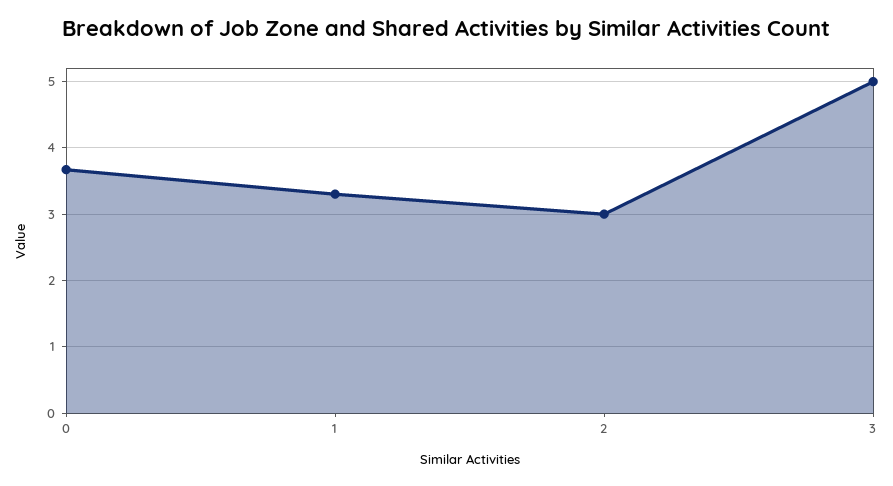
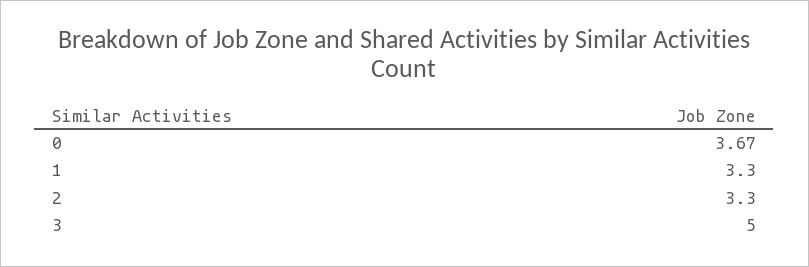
  {
    "0": 3.67,
    "1": 3.3,
-   "2": 3,
+   "2": 3.3,
    "3": 5
  }

